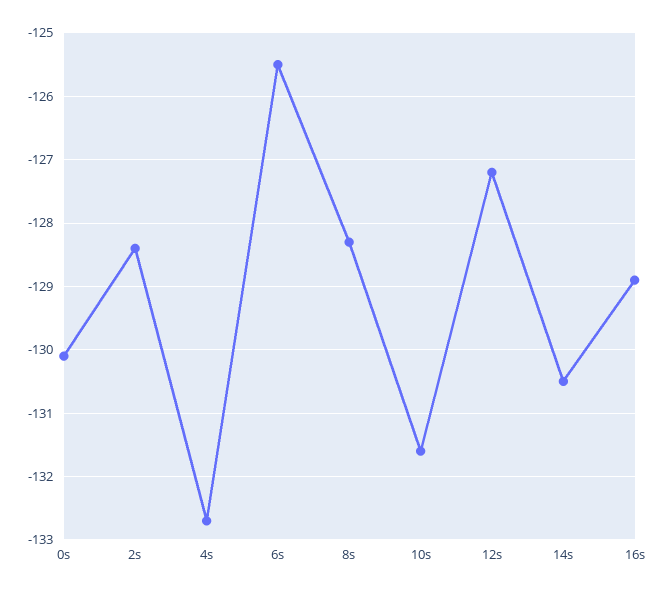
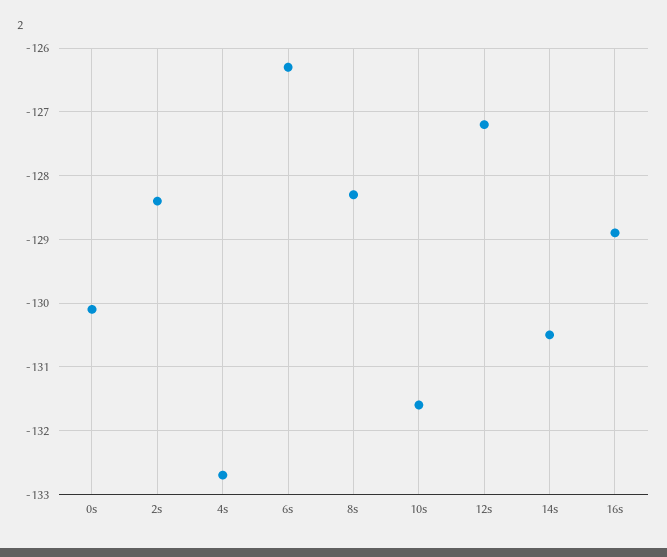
  {
    "0s": -130.1,
    "2s": -128.4,
    "4s": -132.7,
-   "6s": -125.5,
+   "6s": -126.3,
    "8s": -128.3,
    "10s": -131.6,
    "12s": -127.2,
    "14s": -130.5,
    "16s": -128.9
  }

